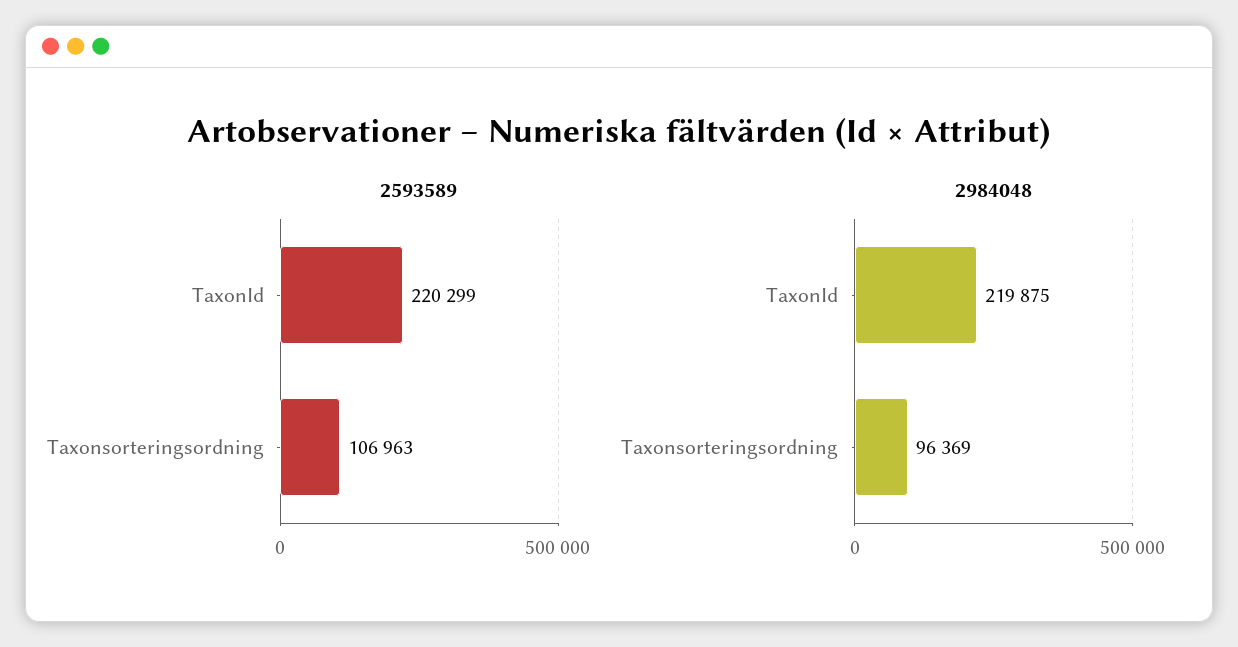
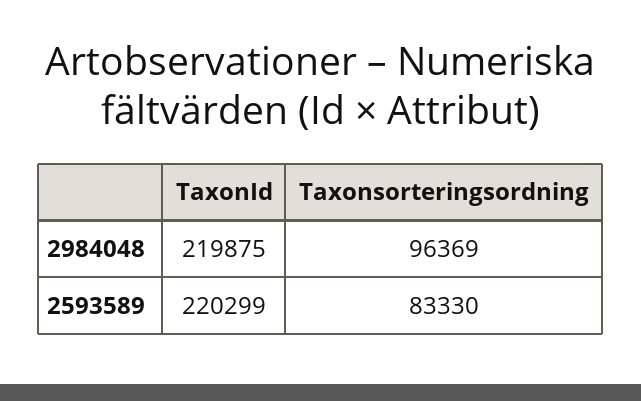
  {
    "2593589": {
      "TaxonId": 220299,
-     "Taxonsorteringsordning": 106963
+     "Taxonsorteringsordning": 83330
    },
    "2984048": {
      "TaxonId": 219875,
      "Taxonsorteringsordning": 96369
    }
  }

